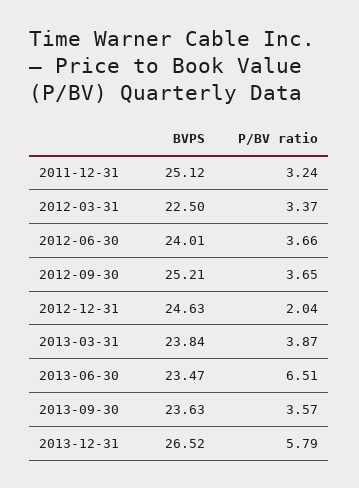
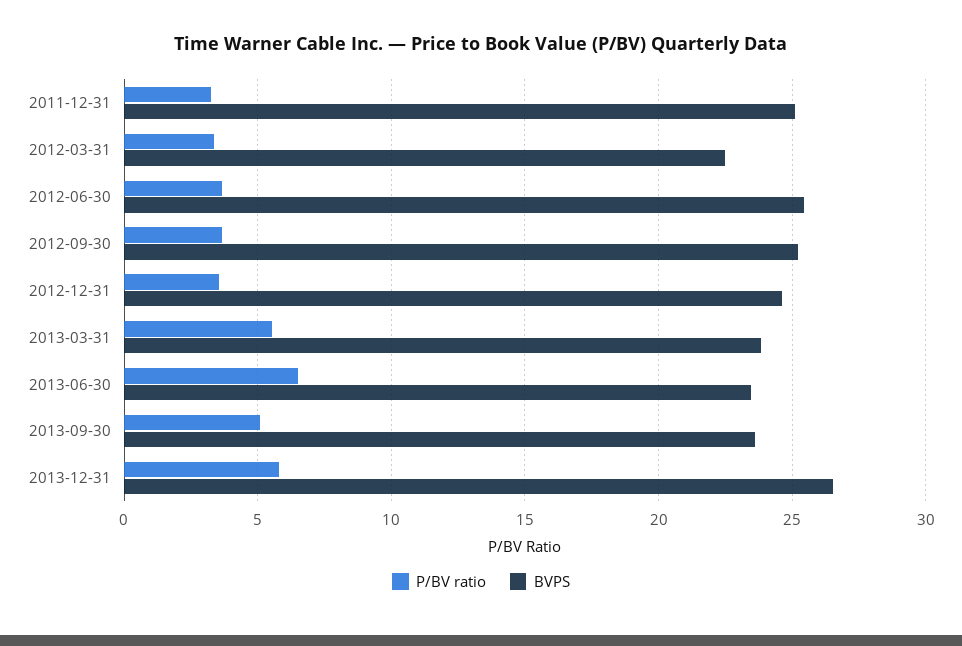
  {
    "BVPS": {
      "2011-12-31": 25.12,
      "2012-03-31": 22.5,
-     "2012-06-30": 24.01,
+     "2012-06-30": 25.5,
      "2012-09-30": 25.21,
      "2012-12-31": 24.63,
      "2013-03-31": 23.84,
      "2013-06-30": 23.47,
      "2013-09-30": 23.63,
      "2013-12-31": 26.52
    },
    "P/BV ratio": {
      "2011-12-31": 3.24,
      "2012-03-31": 3.37,
      "2012-06-30": 3.66,
      "2012-09-30": 3.65,
-     "2012-12-31": 2.04,
+     "2012-12-31": 3.5,
-     "2013-03-31": 3.87,
+     "2013-03-31": 5.5,
      "2013-06-30": 6.51,
-     "2013-09-30": 3.57,
+     "2013-09-30": 5,
      "2013-12-31": 5.79
    }
  }

